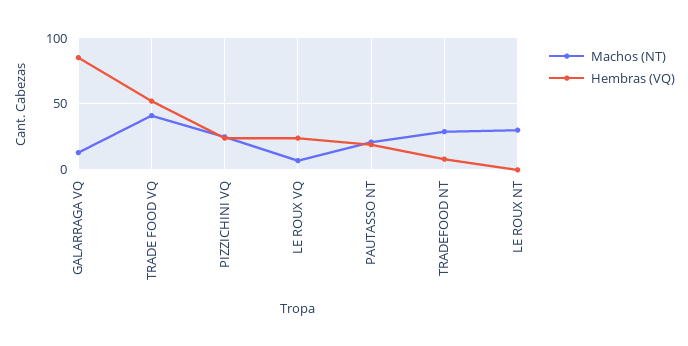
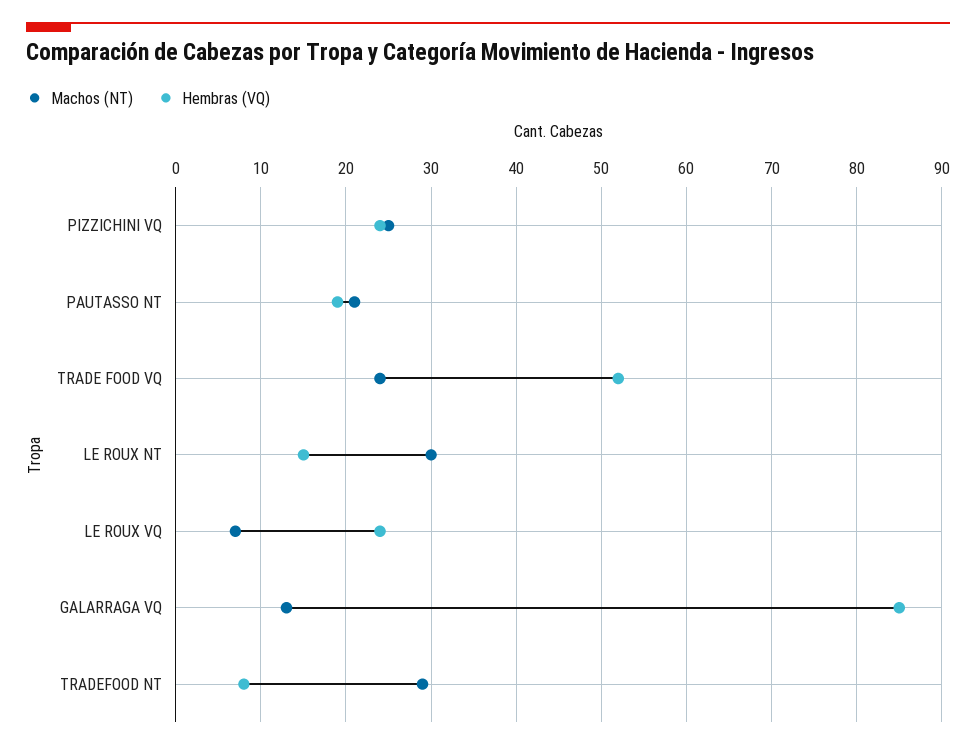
  {
    "Machos (NT)": {
      "GALARRAGA VQ": 13,
-     "TRADE FOOD VQ": 40,
+     "TRADE FOOD VQ": 24,
      "PIZZICHINI VQ": 25,
      "LE ROUX VQ": 7,
      "PAUTASSO NT": 21,
      "TRADEFOOD NT": 29,
      "LE ROUX NT": 30
    },
    "Hembras (VQ)": {
      "GALARRAGA VQ": 85,
      "TRADE FOOD VQ": 52,
      "PIZZICHINI VQ": 24,
      "LE ROUX VQ": 24,
      "PAUTASSO NT": 19,
      "TRADEFOOD NT": 8,
-     "LE ROUX NT": 0
+     "LE ROUX NT": 15
    }
  }

